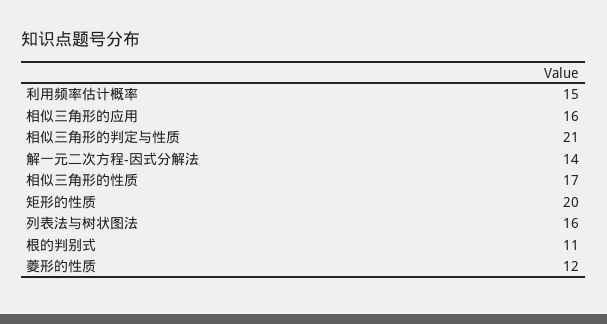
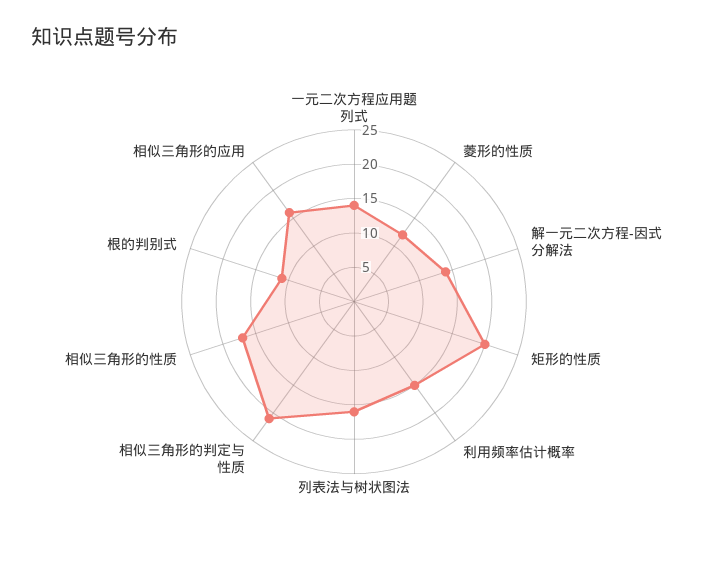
  {
    "利用频率估计概率": 15,
    "相似三角形的应用": 16,
    "相似三角形的判定与性质": 21,
    "解一元二次方程-因式分解法": 14,
    "相似三角形的性质": 17,
    "矩形的性质": 20,
    "列表法与树状图法": 16,
    "根的判别式": 11,
-   "菱形的性质": 12
+   "菱形的性质": 12,
+   "一元二次方程应用题列式": 15
  }

